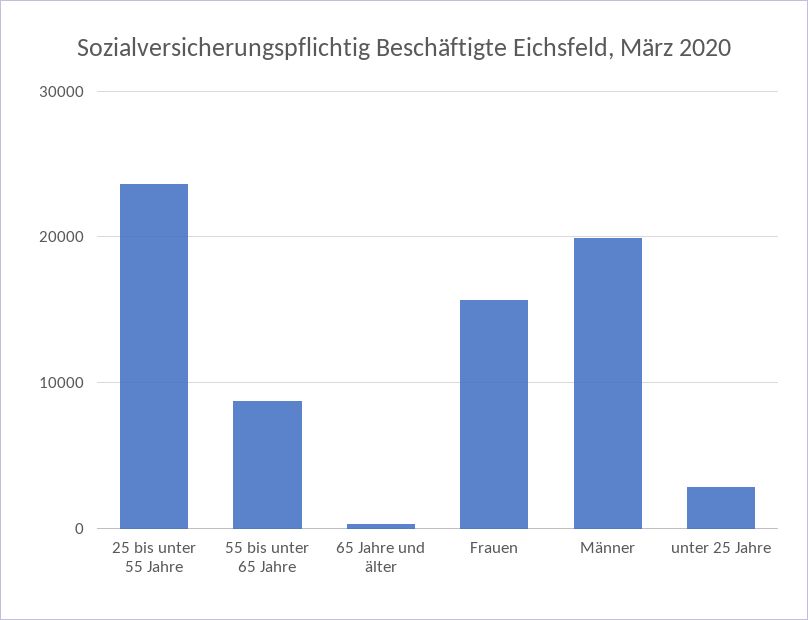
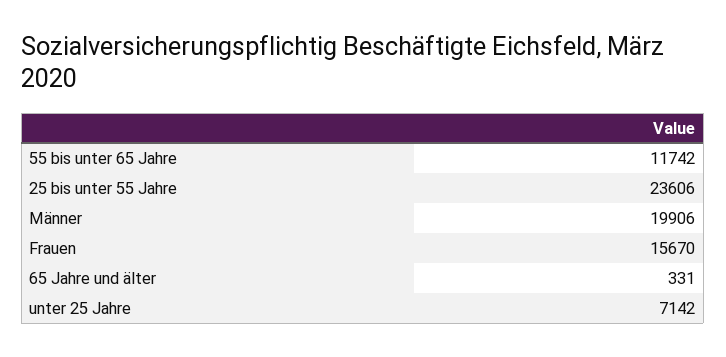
  {
    "25 bis unter 55 Jahre": 23606,
-   "55 bis unter 65 Jahre": 9000,
+   "55 bis unter 65 Jahre": 11742,
    "65 Jahre und älter": 331,
    "Frauen": 15670,
    "Männer": 19906,
-   "unter 25 Jahre": 3000
+   "unter 25 Jahre": 7142
  }

